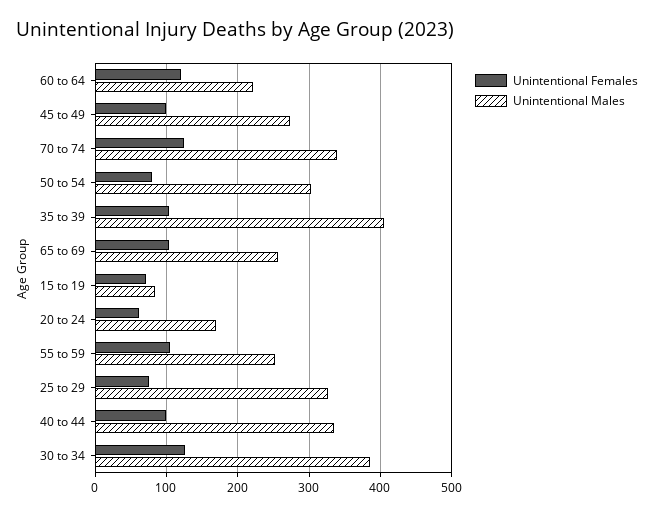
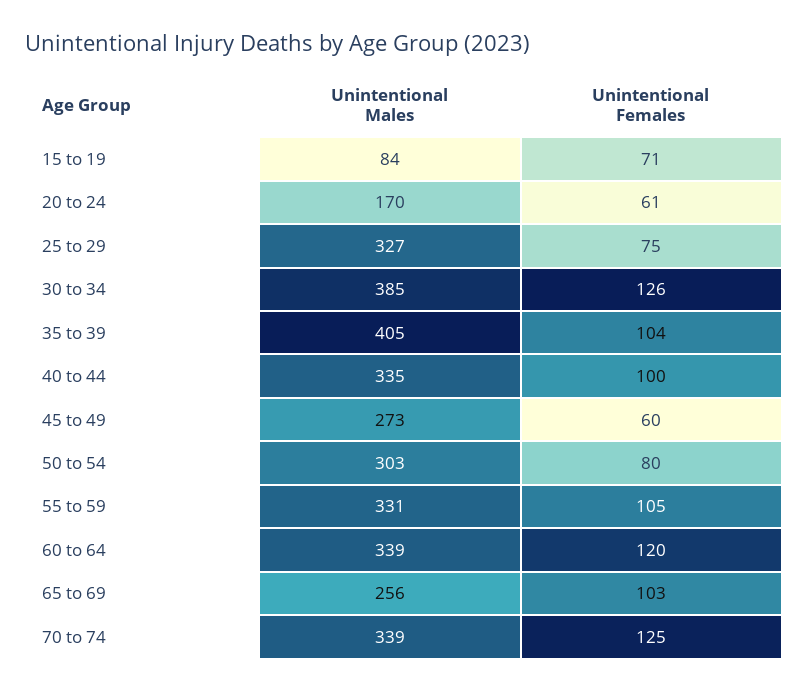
  {
    "Unintentional Females": {
      "60 to 64": 120,
-     "45 to 49": 100,
+     "45 to 49": 60,
      "70 to 74": 125,
      "50 to 54": 80,
      "35 to 39": 104,
      "65 to 69": 103,
      "15 to 19": 71,
      "20 to 24": 61,
      "55 to 59": 105,
      "25 to 29": 75,
      "40 to 44": 100,
      "30 to 34": 126
    },
    "Unintentional Males": {
-     "60 to 64": 220,
+     "60 to 64": 339,
      "45 to 49": 273,
      "70 to 74": 339,
      "50 to 54": 303,
      "35 to 39": 405,
      "65 to 69": 256,
      "15 to 19": 84,
      "20 to 24": 170,
-     "55 to 59": 250,
+     "55 to 59": 331,
      "25 to 29": 327,
      "40 to 44": 335,
      "30 to 34": 385
    }
  }

